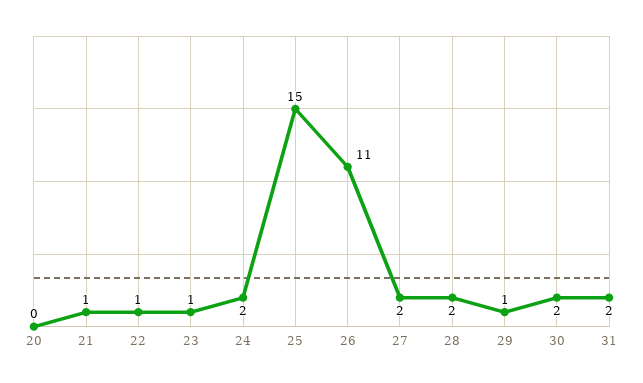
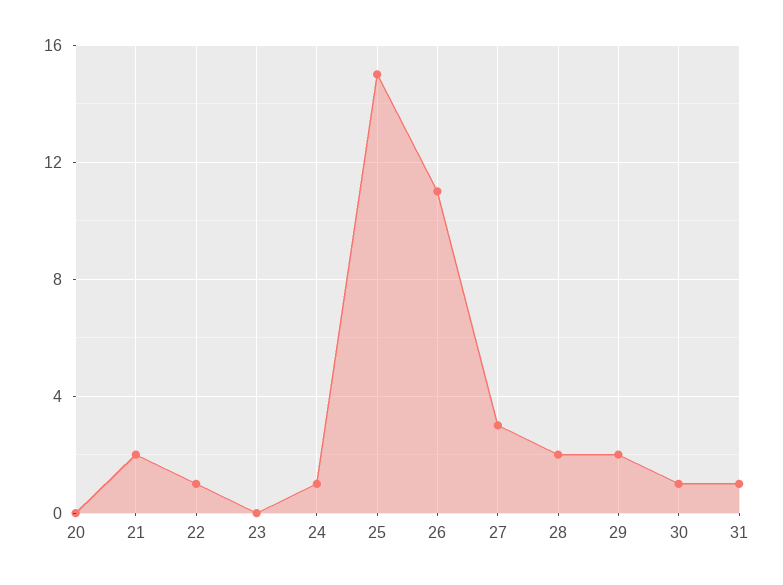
  {
    "20": 0,
-   "21": 1,
+   "21": 2,
    "22": 1,
-   "23": 1,
+   "23": 0,
-   "24": 2,
+   "24": 1,
    "25": 15,
    "26": 11,
-   "27": 2,
+   "27": 3,
    "28": 2,
-   "29": 1,
+   "29": 2,
-   "30": 2,
+   "30": 1,
-   "31": 2
+   "31": 1
  }

